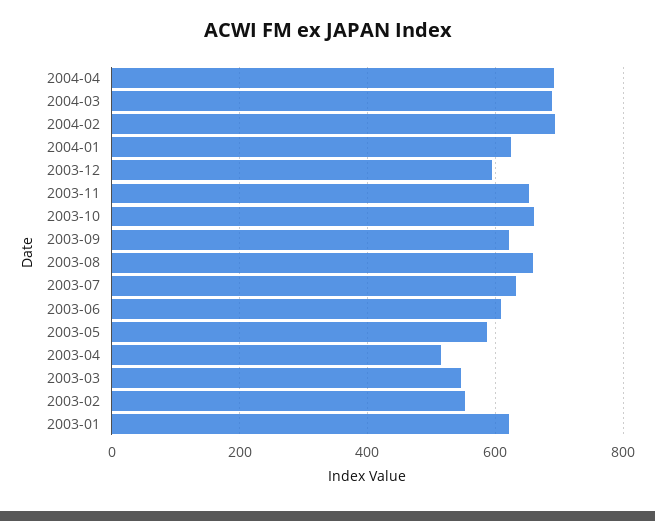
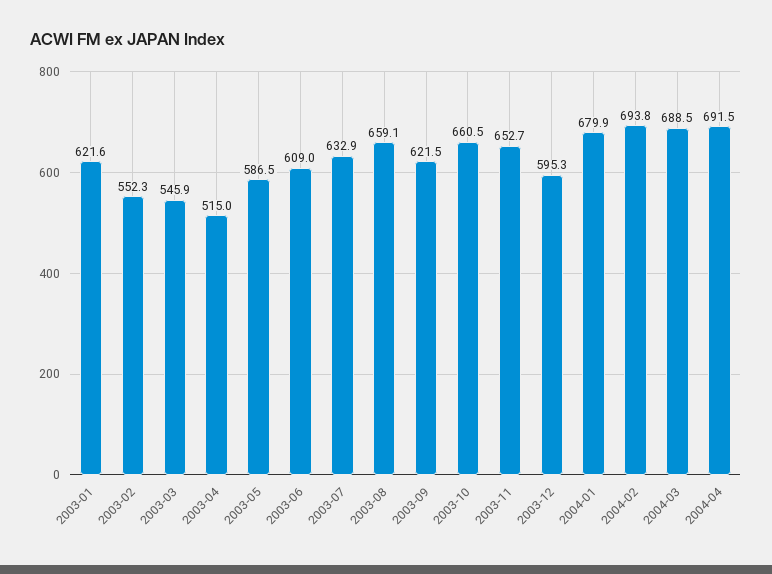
  {
    "2004-04": 691.5,
    "2004-03": 688.5,
    "2004-02": 693.8,
-   "2004-01": 620,
+   "2004-01": 679.9,
    "2003-12": 595.3,
    "2003-11": 652.7,
    "2003-10": 660.5,
    "2003-09": 621.5,
    "2003-08": 659.1,
    "2003-07": 632.9,
    "2003-06": 609,
    "2003-05": 586.5,
    "2003-04": 515,
    "2003-03": 545.9,
    "2003-02": 552.3,
    "2003-01": 621.6
  }

